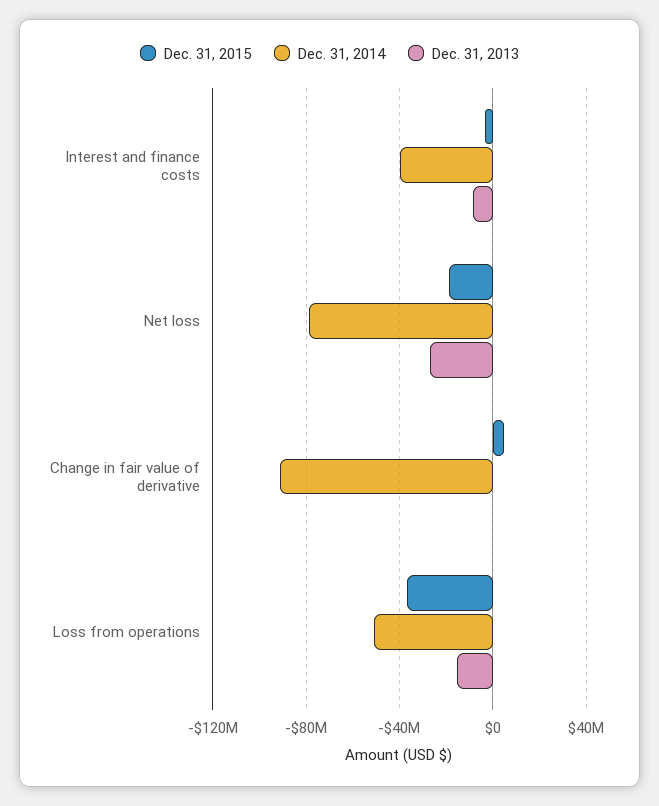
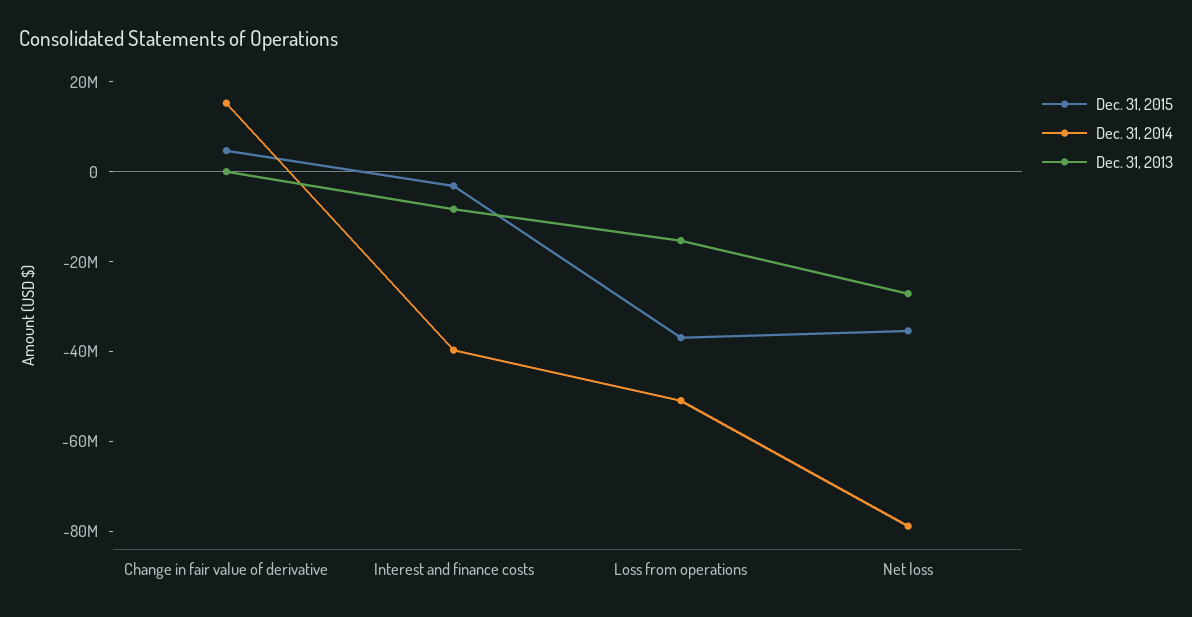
  {
    "Dec. 31, 2015": {
      "Interest and finance costs": -5000000,
-     "Net loss": -20000000,
+     "Net loss": -35000000,
      "Change in fair value of derivative": 5000000,
      "Loss from operations": -35000000
    },
    "Dec. 31, 2014": {
      "Interest and finance costs": -40000000,
      "Net loss": -80000000,
-     "Change in fair value of derivative": -90000000,
+     "Change in fair value of derivative": 15000000,
      "Loss from operations": -50000000
    },
    "Dec. 31, 2013": {
      "Interest and finance costs": -10000000,
      "Net loss": -25000000,
      "Change in fair value of derivative": 0,
      "Loss from operations": -15000000
    }
  }

